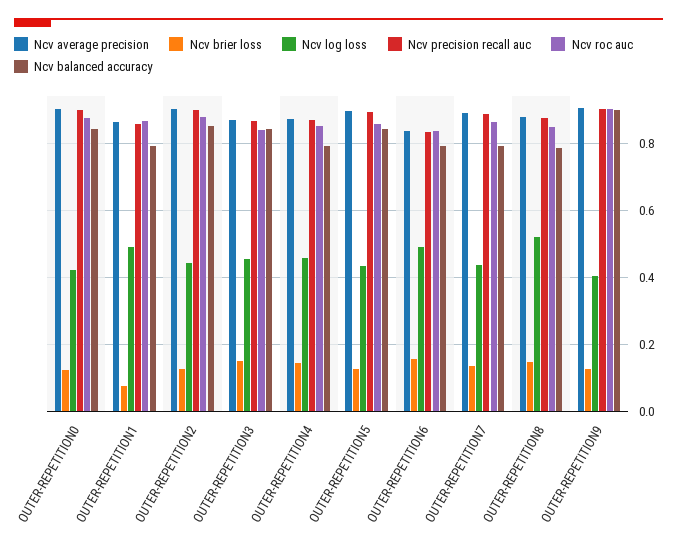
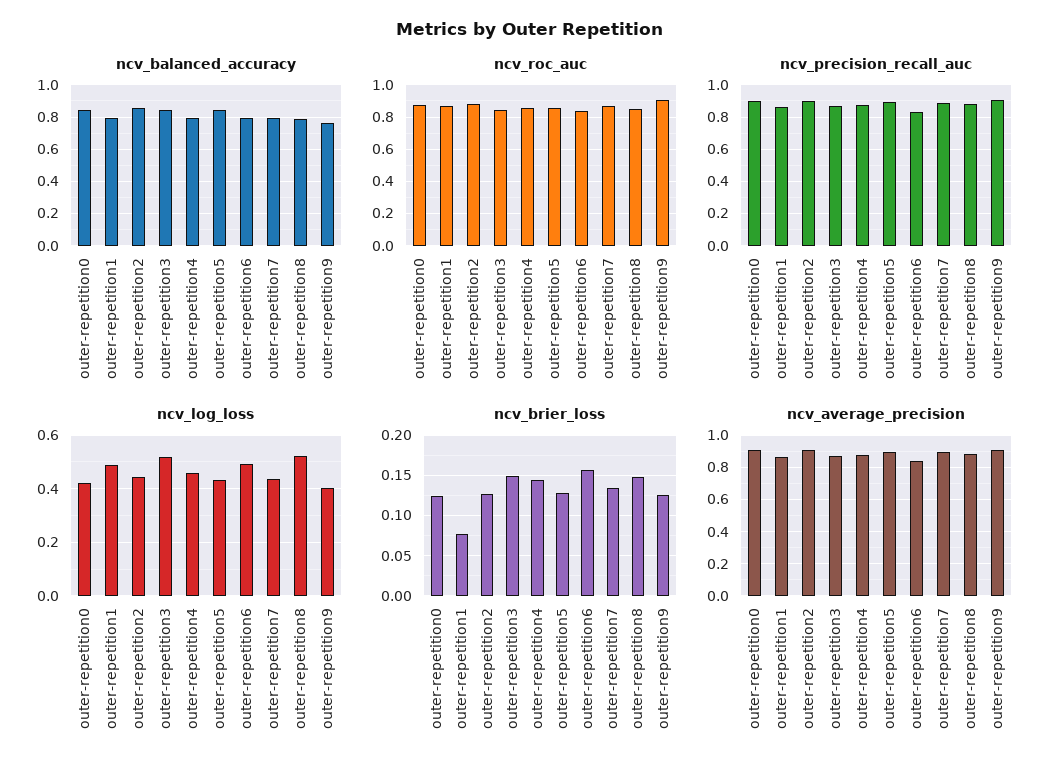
  {
    "Ncv average precision": {
      "OUTER-REPETITION0": 0.9,
      "OUTER-REPETITION1": 0.86,
      "OUTER-REPETITION2": 0.9,
      "OUTER-REPETITION3": 0.86,
      "OUTER-REPETITION4": 0.88,
      "OUTER-REPETITION5": 0.9,
      "OUTER-REPETITION6": 0.84,
      "OUTER-REPETITION7": 0.9,
      "OUTER-REPETITION8": 0.88,
      "OUTER-REPETITION9": 0.9
    },
    "Ncv brier loss": {
      "OUTER-REPETITION0": 0.12,
      "OUTER-REPETITION1": 0.08,
      "OUTER-REPETITION2": 0.13,
      "OUTER-REPETITION3": 0.15,
      "OUTER-REPETITION4": 0.14,
      "OUTER-REPETITION5": 0.13,
      "OUTER-REPETITION6": 0.16,
      "OUTER-REPETITION7": 0.13,
      "OUTER-REPETITION8": 0.15,
      "OUTER-REPETITION9": 0.13
    },
    "Ncv log loss": {
      "OUTER-REPETITION0": 0.42,
      "OUTER-REPETITION1": 0.5,
      "OUTER-REPETITION2": 0.44,
-     "OUTER-REPETITION3": 0.46,
+     "OUTER-REPETITION3": 0.525,
      "OUTER-REPETITION4": 0.46,
      "OUTER-REPETITION5": 0.44,
      "OUTER-REPETITION6": 0.5,
      "OUTER-REPETITION7": 0.44,
      "OUTER-REPETITION8": 0.52,
      "OUTER-REPETITION9": 0.4
    },
    "Ncv precision recall auc": {
      "OUTER-REPETITION0": 0.9,
      "OUTER-REPETITION1": 0.86,
      "OUTER-REPETITION2": 0.9,
      "OUTER-REPETITION3": 0.86,
      "OUTER-REPETITION4": 0.88,
      "OUTER-REPETITION5": 0.9,
      "OUTER-REPETITION6": 0.84,
      "OUTER-REPETITION7": 0.9,
      "OUTER-REPETITION8": 0.88,
      "OUTER-REPETITION9": 0.9
    },
    "Ncv roc auc": {
      "OUTER-REPETITION0": 0.88,
      "OUTER-REPETITION1": 0.86,
      "OUTER-REPETITION2": 0.88,
      "OUTER-REPETITION3": 0.84,
      "OUTER-REPETITION4": 0.86,
      "OUTER-REPETITION5": 0.86,
      "OUTER-REPETITION6": 0.84,
      "OUTER-REPETITION7": 0.86,
      "OUTER-REPETITION8": 0.86,
      "OUTER-REPETITION9": 0.9
    },
    "Ncv balanced accuracy": {
      "OUTER-REPETITION0": 0.84,
      "OUTER-REPETITION1": 0.8,
      "OUTER-REPETITION2": 0.86,
      "OUTER-REPETITION3": 0.84,
      "OUTER-REPETITION4": 0.8,
      "OUTER-REPETITION5": 0.84,
      "OUTER-REPETITION6": 0.8,
      "OUTER-REPETITION7": 0.8,
      "OUTER-REPETITION8": 0.78,
-     "OUTER-REPETITION9": 0.9
+     "OUTER-REPETITION9": 0.75
    }
  }

